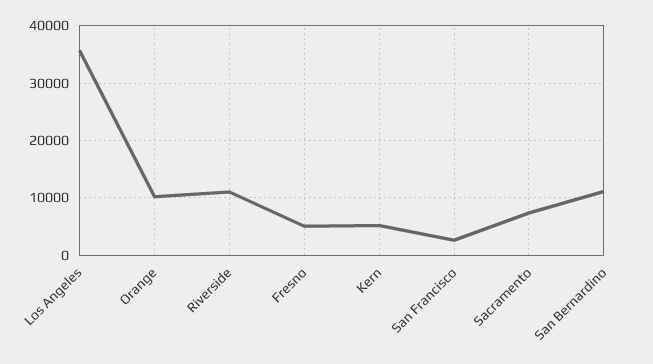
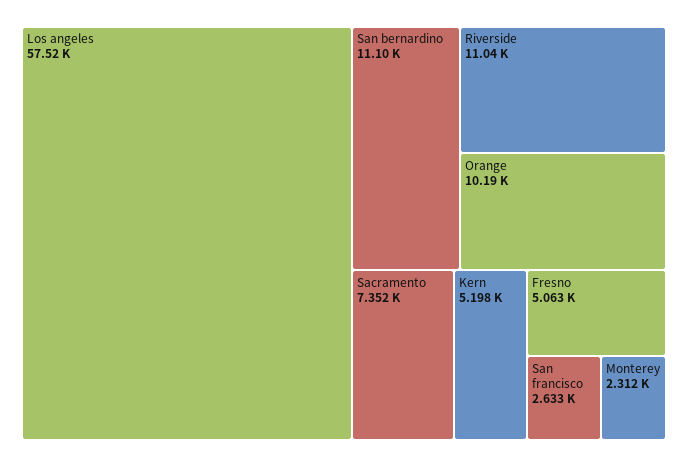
  {
-   "Los Angeles": 36000,
+   "Los Angeles": 57520,
    "Orange": 10190,
    "Riverside": 11040,
    "Fresno": 5063,
    "Kern": 5198,
    "San Francisco": 2633,
    "Sacramento": 7352,
-   "San Bernardino": 11100
+   "San Bernardino": 11100,
+   "Monterey": 2312
  }

